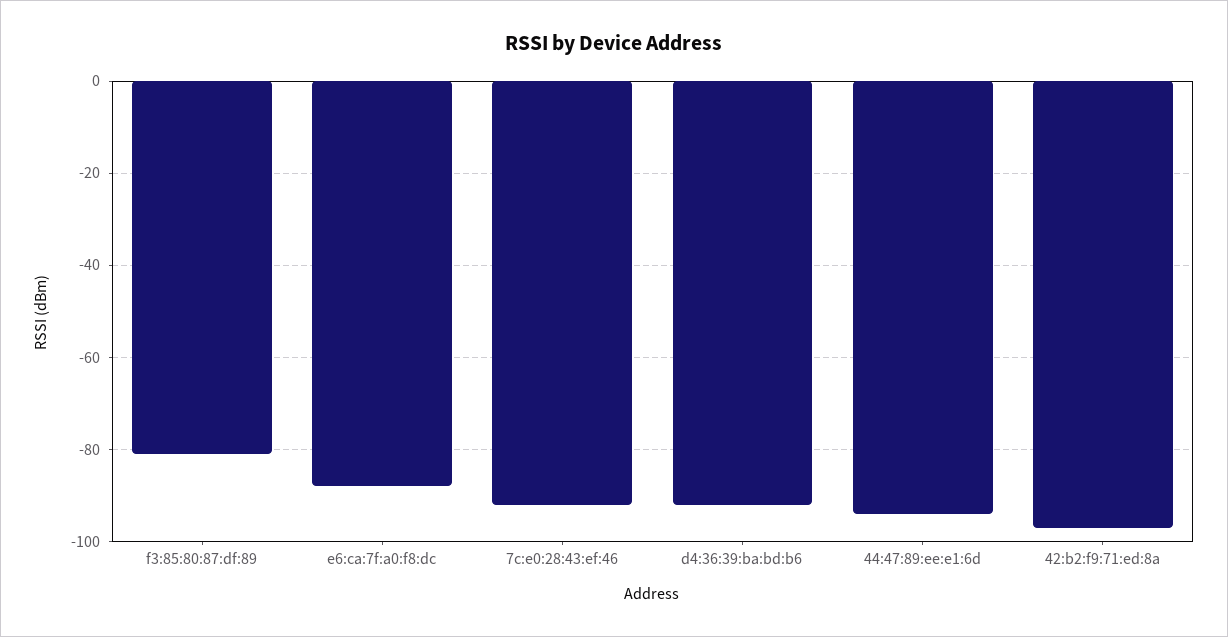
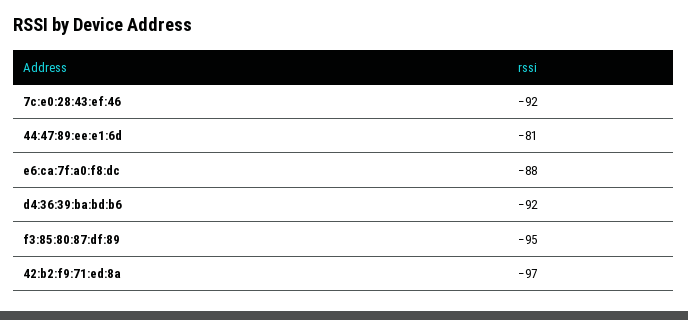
  {
-   "f3:85:80:87:df:89": -80,
+   "f3:85:80:87:df:89": -95,
    "e6:ca:7f:a0:f8:dc": -88,
    "7c:e0:28:43:ef:46": -92,
    "d4:36:39:ba:bd:b6": -92,
-   "44:47:89:ee:e1:6d": -95,
+   "44:47:89:ee:e1:6d": -81,
    "42:b2:f9:71:ed:8a": -97
  }

